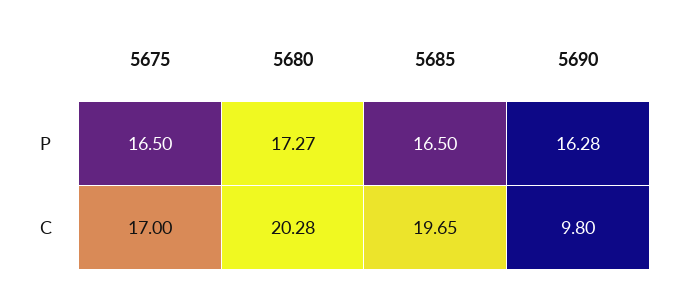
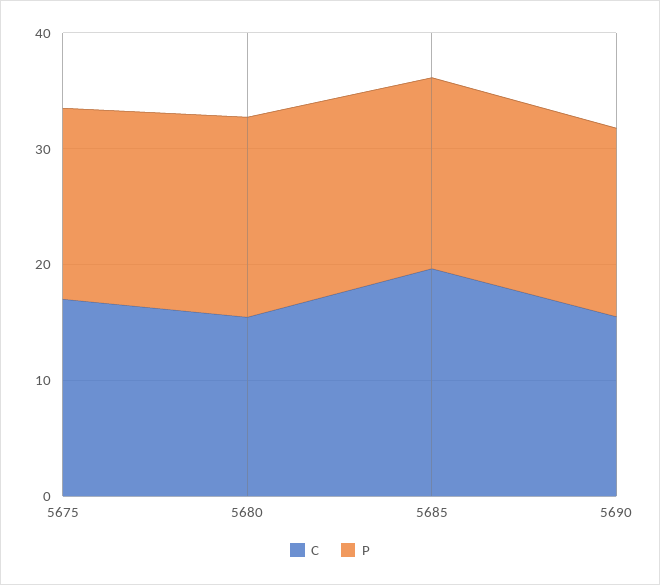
  {
    "P": {
      "5675": 16.5,
      "5680": 17.27,
      "5685": 16.5,
      "5690": 16.28
    },
    "C": {
      "5675": 17,
-     "5680": 20.28,
+     "5680": 16,
      "5685": 19.65,
-     "5690": 9.8
+     "5690": 16
    }
  }

